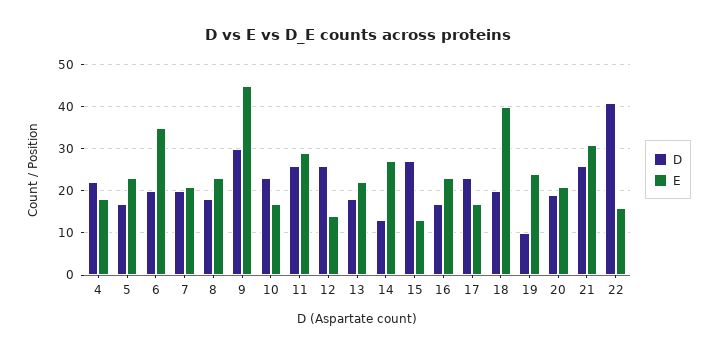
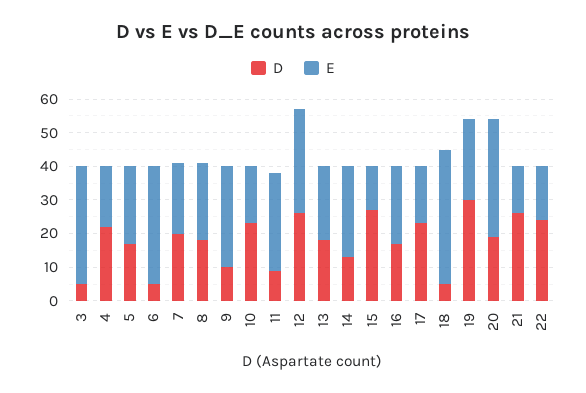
  {
    "D": {
      "4": 20,
      "5": 15,
-     "6": 20,
+     "6": 5,
      "7": 20,
      "8": 20,
-     "9": 30,
+     "9": 10,
      "10": 25,
-     "11": 25,
+     "11": 10,
      "12": 25,
      "13": 20,
      "14": 15,
      "15": 25,
      "16": 15,
      "17": 25,
-     "18": 20,
+     "18": 5,
-     "19": 10,
+     "19": 30,
      "20": 20,
      "21": 25,
-     "22": 40
+     "22": 25,
+     "3": 5
    },
    "E": {
      "4": 20,
      "5": 25,
      "6": 35,
      "7": 20,
      "8": 25,
-     "9": 45,
+     "9": 30,
      "10": 15,
      "11": 30,
-     "12": 15,
+     "12": 30,
      "13": 20,
      "14": 25,
      "15": 15,
      "16": 25,
      "17": 15,
      "18": 40,
      "19": 25,
-     "20": 20,
+     "20": 35,
-     "21": 30,
+     "21": 15,
-     "22": 15
+     "22": 15,
+     "3": 35
    }
  }

